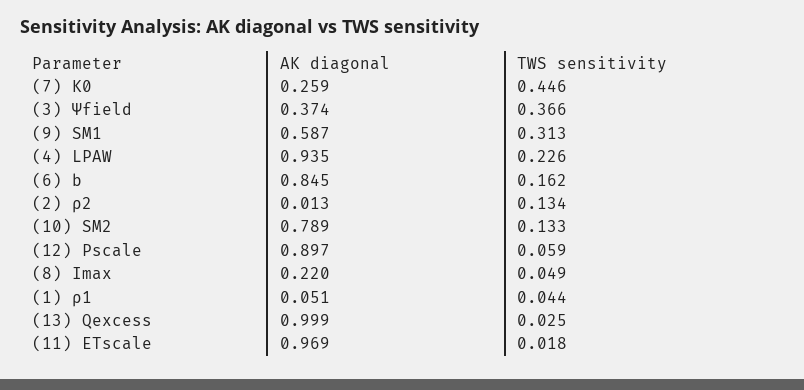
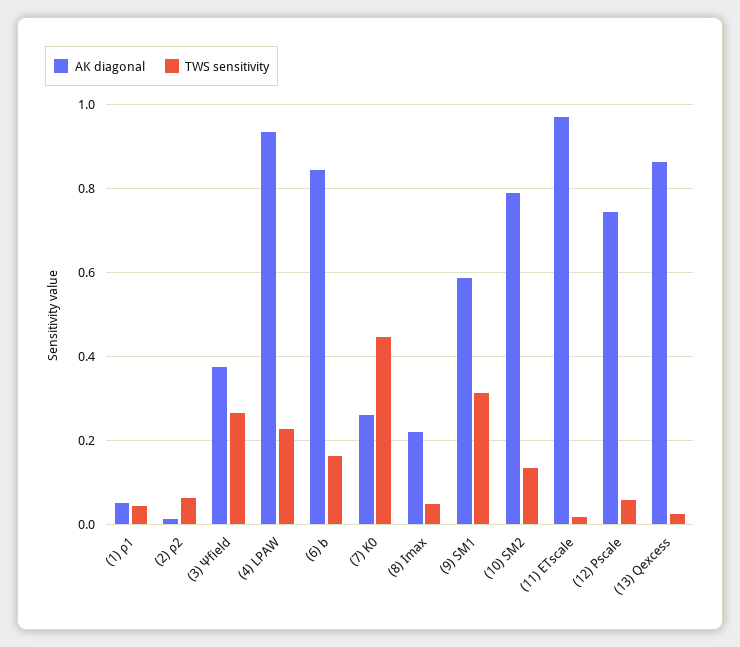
  {
    "AK diagonal": {
      "(7) K0": 0.259,
      "(3) Ψfield": 0.374,
      "(9) SM1": 0.587,
      "(4) LPAW": 0.935,
      "(6) b": 0.845,
      "(2) ρ2": 0.013,
      "(10) SM2": 0.789,
-     "(12) Pscale": 0.897,
+     "(12) Pscale": 0.74,
      "(8) Imax": 0.22,
      "(1) ρ1": 0.051,
-     "(13) Qexcess": 0.999,
+     "(13) Qexcess": 0.86,
      "(11) ETscale": 0.969
    },
    "TWS sensitivity": {
      "(7) K0": 0.446,
-     "(3) Ψfield": 0.366,
+     "(3) Ψfield": 0.26,
      "(9) SM1": 0.313,
      "(4) LPAW": 0.226,
      "(6) b": 0.162,
-     "(2) ρ2": 0.134,
+     "(2) ρ2": 0.06,
      "(10) SM2": 0.133,
      "(12) Pscale": 0.059,
      "(8) Imax": 0.049,
      "(1) ρ1": 0.044,
      "(13) Qexcess": 0.025,
      "(11) ETscale": 0.018
    }
  }

